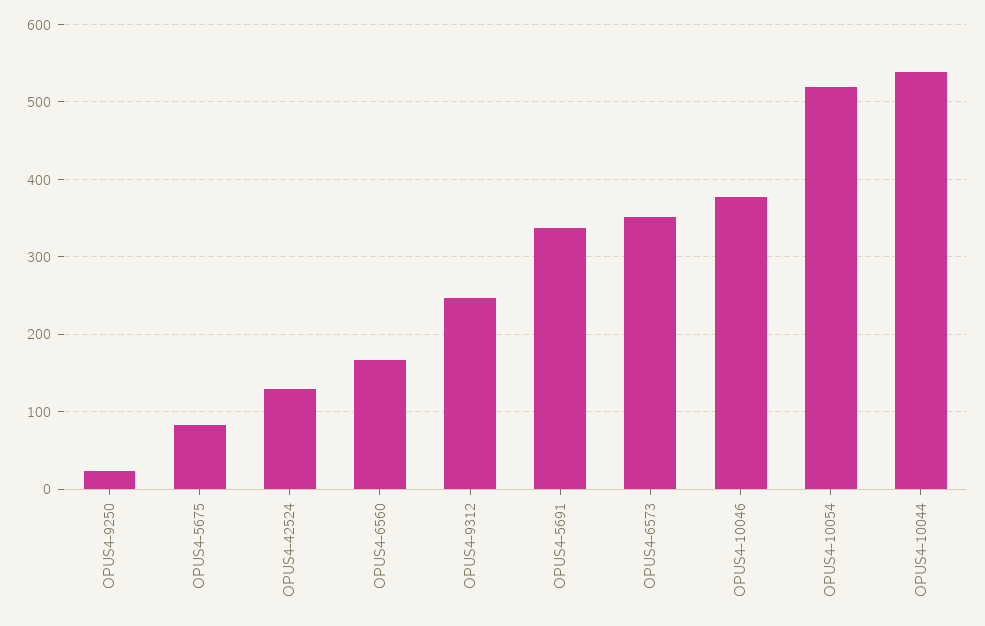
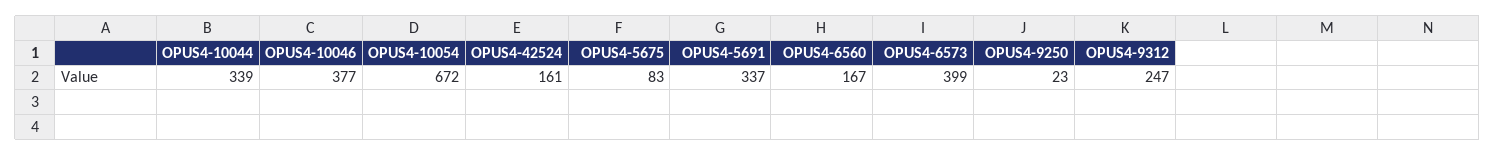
  {
    "OPUS4-9250": 23,
    "OPUS4-5675": 83,
-   "OPUS4-42524": 130,
+   "OPUS4-42524": 161,
    "OPUS4-6560": 167,
    "OPUS4-9312": 247,
    "OPUS4-5691": 337,
-   "OPUS4-6573": 350,
+   "OPUS4-6573": 399,
    "OPUS4-10046": 377,
-   "OPUS4-10054": 520,
+   "OPUS4-10054": 672,
-   "OPUS4-10044": 540
+   "OPUS4-10044": 339
  }

